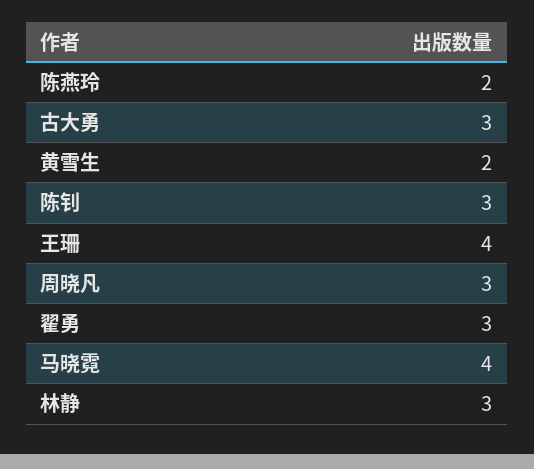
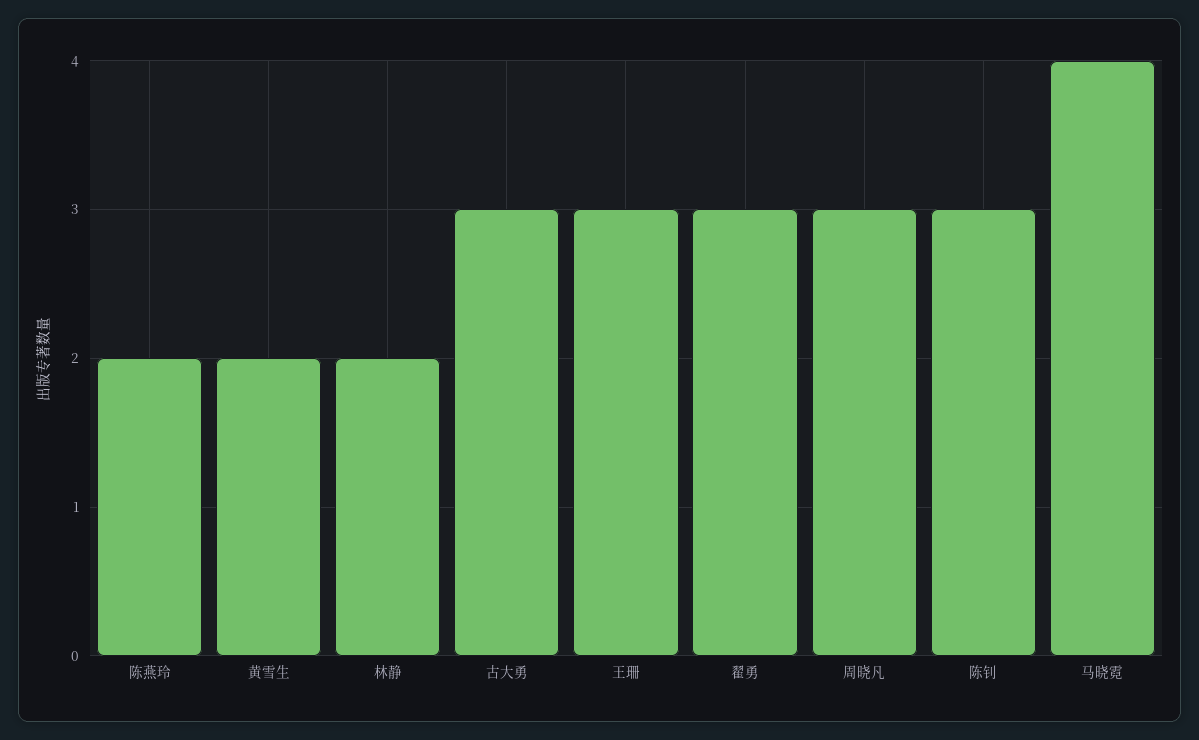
  {
    "陈燕玲": 2,
    "古大勇": 3,
    "黄雪生": 2,
    "陈钊": 3,
-   "王珊": 4,
+   "王珊": 3,
    "周晓凡": 3,
    "翟勇": 3,
    "马晓霓": 4,
-   "林静": 3
+   "林静": 2
  }

